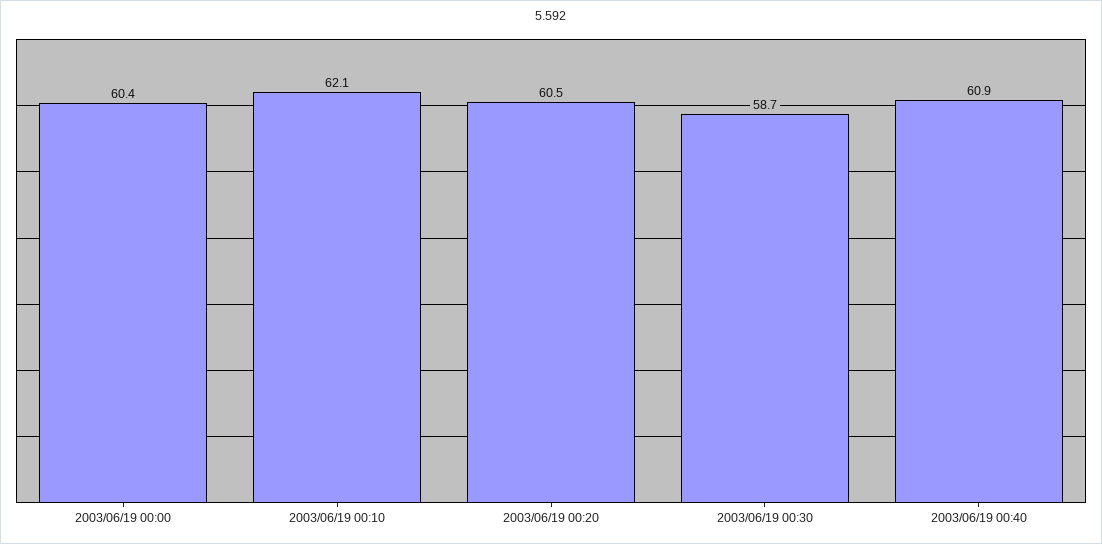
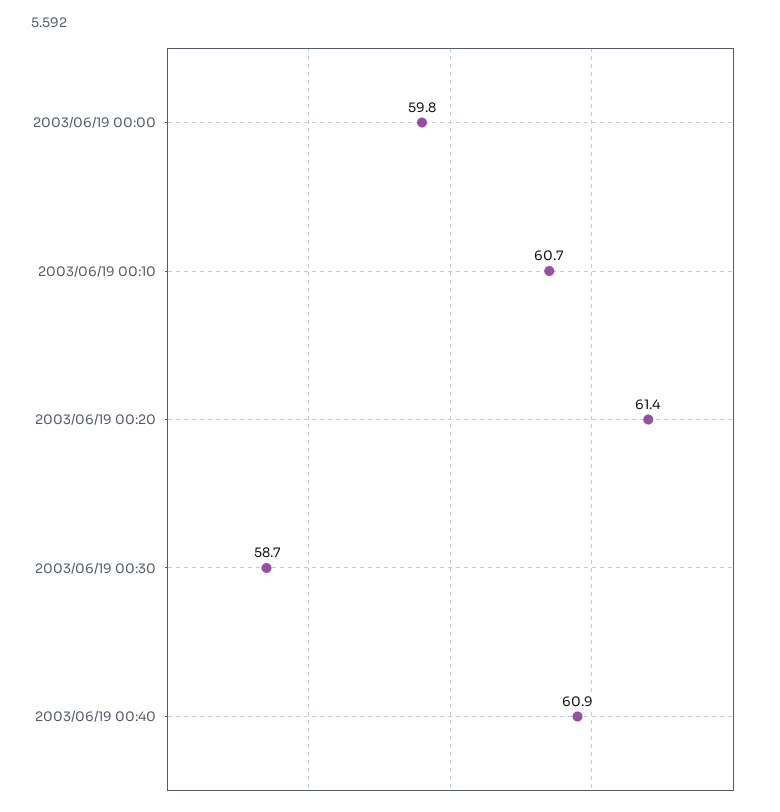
  {
-   "2003/06/19 00:00": 60.4,
+   "2003/06/19 00:00": 59.8,
-   "2003/06/19 00:10": 62.1,
+   "2003/06/19 00:10": 60.7,
-   "2003/06/19 00:20": 60.5,
+   "2003/06/19 00:20": 61.4,
    "2003/06/19 00:30": 58.7,
    "2003/06/19 00:40": 60.9
  }

